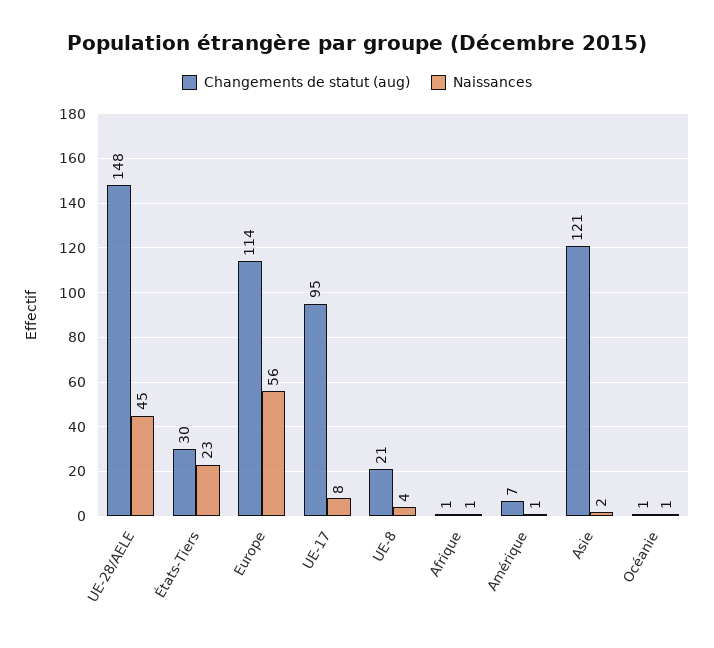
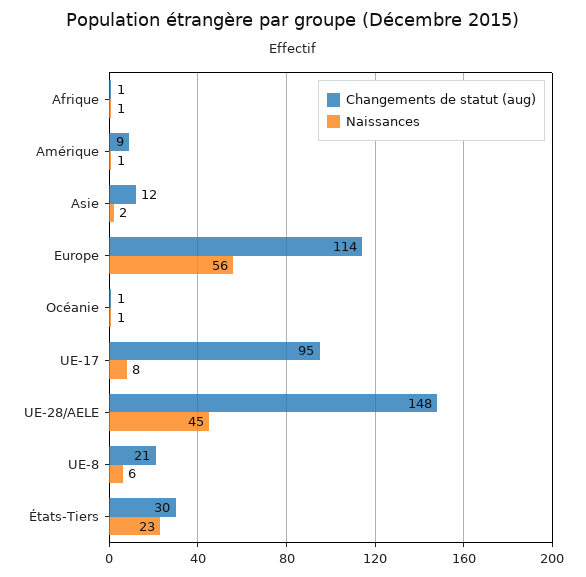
  {
    "Changements de statut (aug)": {
      "UE-28/AELE": 148,
      "États-Tiers": 30,
      "Europe": 114,
      "UE-17": 95,
      "UE-8": 21,
      "Afrique": 1,
-     "Amérique": 7,
+     "Amérique": 9,
-     "Asie": 121,
+     "Asie": 12,
      "Océanie": 1
    },
    "Naissances": {
      "UE-28/AELE": 45,
      "États-Tiers": 23,
      "Europe": 56,
      "UE-17": 8,
-     "UE-8": 4,
+     "UE-8": 6,
      "Afrique": 1,
      "Amérique": 1,
      "Asie": 2,
      "Océanie": 1
    }
  }

